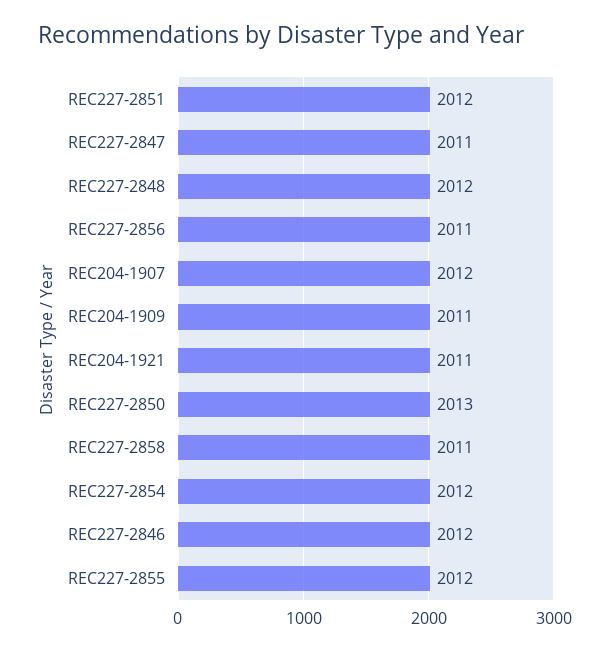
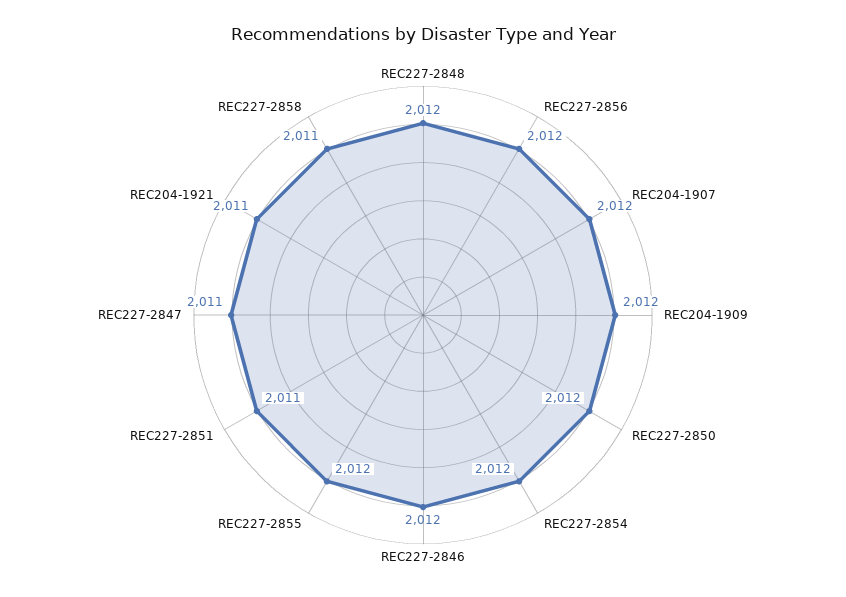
  {
-   "REC227-2851": 2012,
+   "REC227-2851": 2011,
    "REC227-2847": 2011,
    "REC227-2848": 2012,
-   "REC227-2856": 2011,
+   "REC227-2856": 2012,
    "REC204-1907": 2012,
-   "REC204-1909": 2011,
+   "REC204-1909": 2012,
    "REC204-1921": 2011,
-   "REC227-2850": 2013,
+   "REC227-2850": 2012,
    "REC227-2858": 2011,
    "REC227-2854": 2012,
    "REC227-2846": 2012,
    "REC227-2855": 2012
  }

